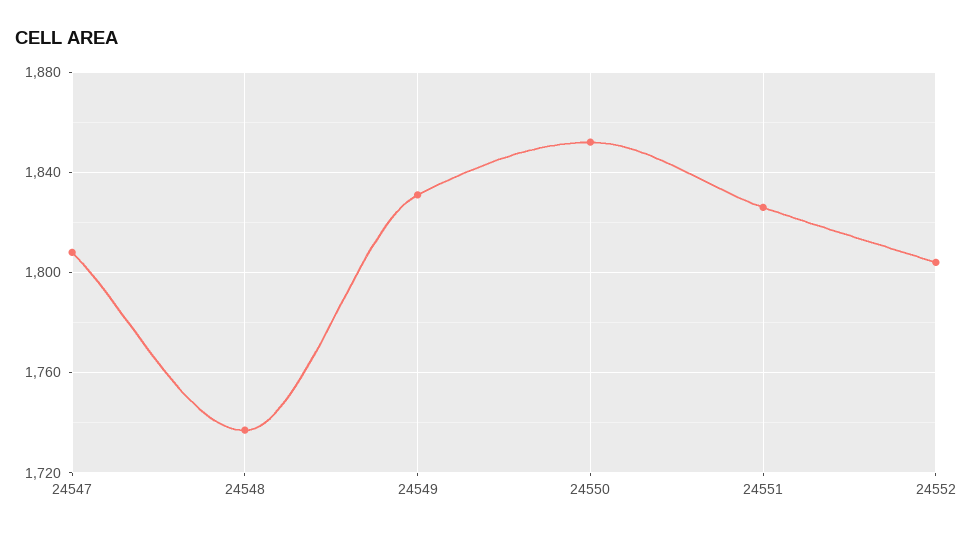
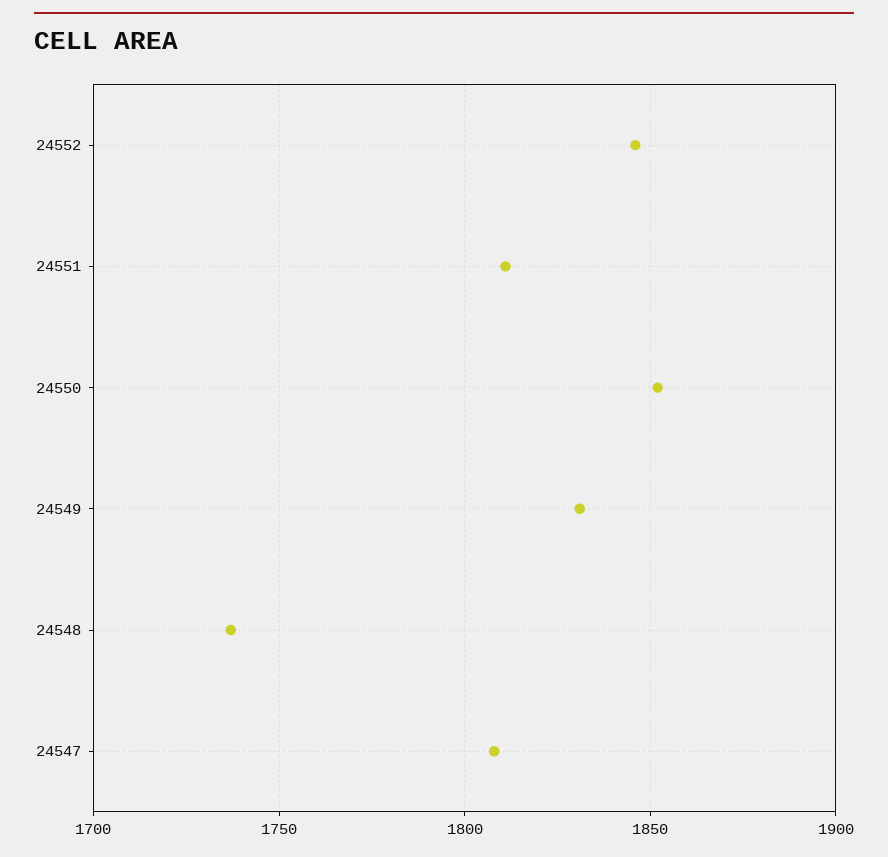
  {
    "24547": 1810,
    "24548": 1735,
    "24549": 1830,
    "24550": 1850,
-   "24551": 1825,
+   "24551": 1810,
-   "24552": 1805
+   "24552": 1845
  }

